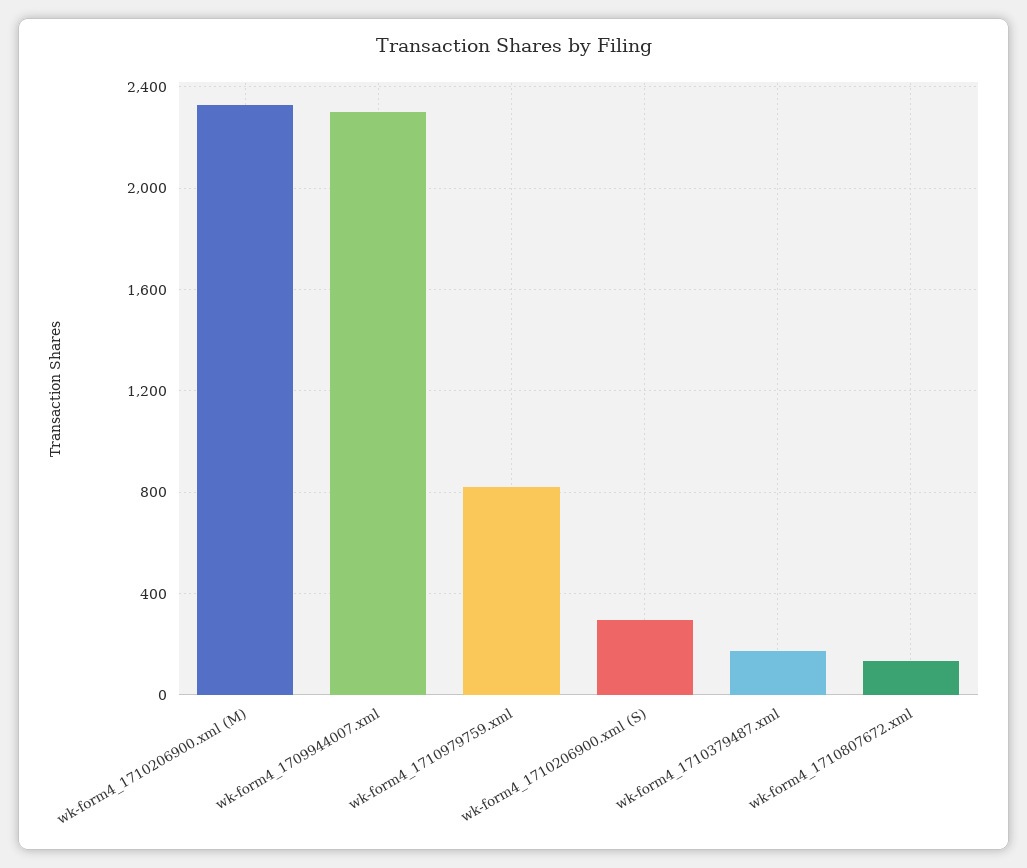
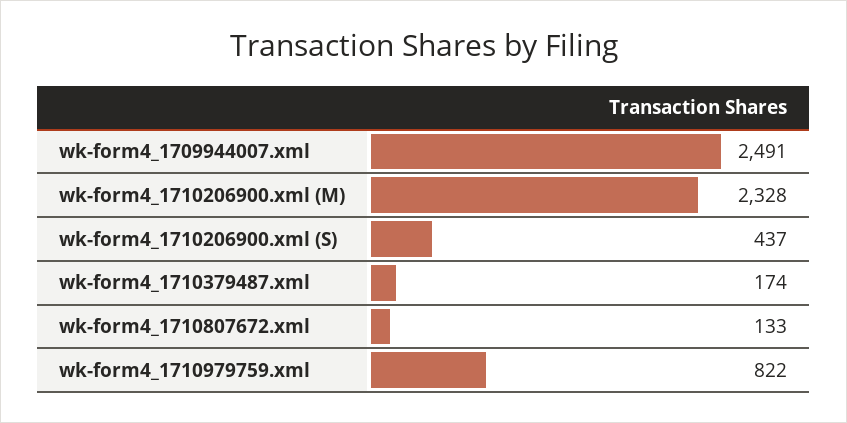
  {
    "wk-form4_1710206900.xml (M)": 2328,
-   "wk-form4_1709944007.xml": 2300,
+   "wk-form4_1709944007.xml": 2491,
    "wk-form4_1710979759.xml": 822,
-   "wk-form4_1710206900.xml (S)": 300,
+   "wk-form4_1710206900.xml (S)": 437,
    "wk-form4_1710379487.xml": 174,
    "wk-form4_1710807672.xml": 133
  }

